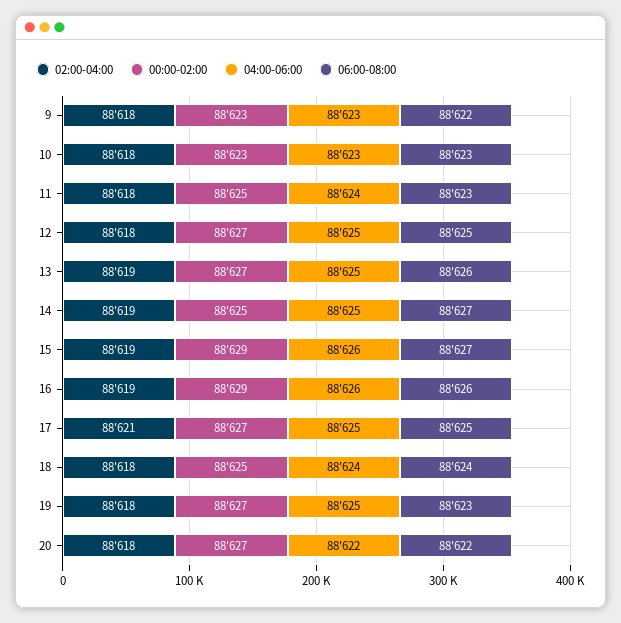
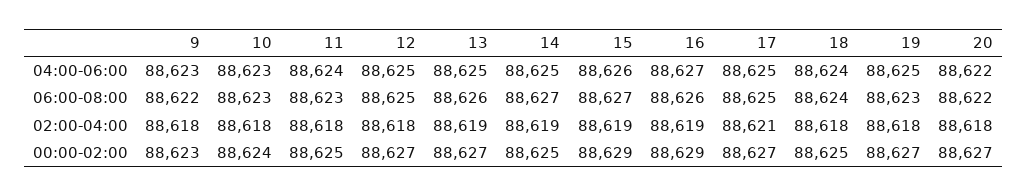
  {
    "02:00-04:00": {
      "9": 88618,
      "10": 88618,
      "11": 88618,
      "12": 88618,
      "13": 88619,
      "14": 88619,
      "15": 88619,
      "16": 88619,
      "17": 88621,
      "18": 88618,
      "19": 88618,
      "20": 88618
    },
    "00:00-02:00": {
      "9": 88623,
-     "10": 88623,
+     "10": 88624,
      "11": 88625,
      "12": 88627,
      "13": 88627,
      "14": 88625,
      "15": 88629,
      "16": 88629,
      "17": 88627,
      "18": 88625,
      "19": 88627,
      "20": 88627
    },
    "04:00-06:00": {
      "9": 88623,
      "10": 88623,
      "11": 88624,
      "12": 88625,
      "13": 88625,
      "14": 88625,
      "15": 88626,
-     "16": 88626,
+     "16": 88627,
      "17": 88625,
      "18": 88624,
      "19": 88625,
      "20": 88622
    },
    "06:00-08:00": {
      "9": 88622,
      "10": 88623,
      "11": 88623,
      "12": 88625,
      "13": 88626,
      "14": 88627,
      "15": 88627,
      "16": 88626,
      "17": 88625,
      "18": 88624,
      "19": 88623,
      "20": 88622
    }
  }

